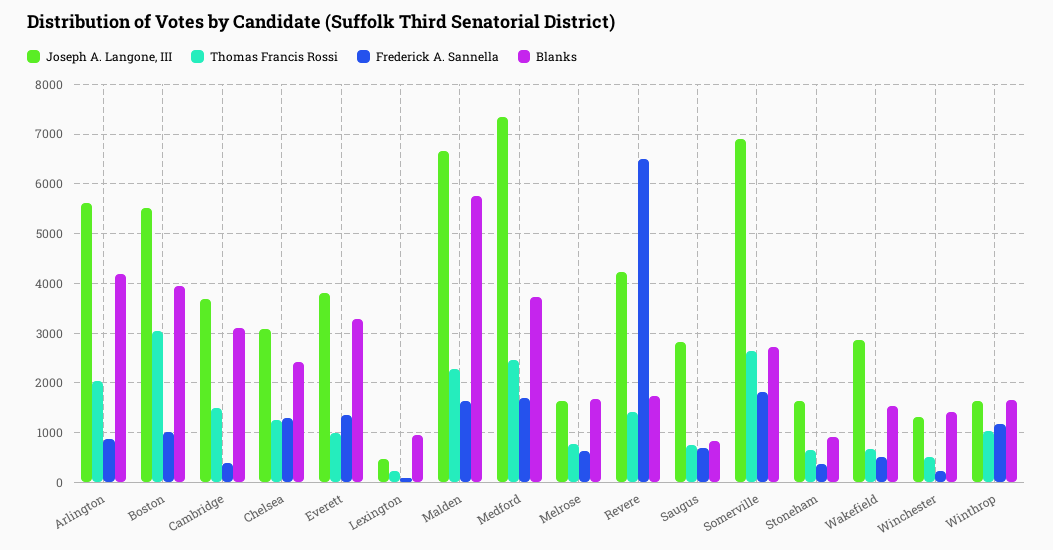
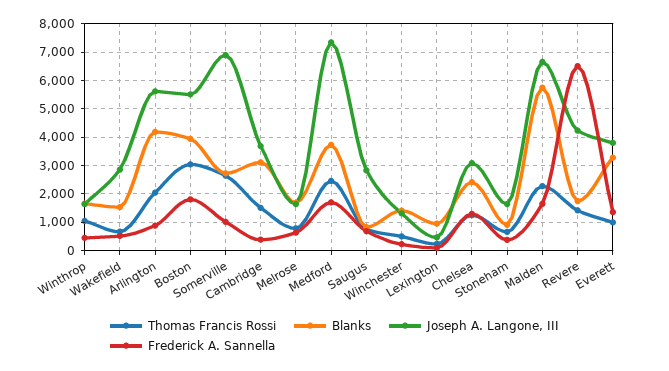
  {
    "Joseph A. Langone, III": {
      "Arlington": 5600,
      "Boston": 5600,
      "Cambridge": 3600,
      "Chelsea": 3000,
      "Everett": 3800,
      "Lexington": 400,
      "Malden": 6600,
      "Medford": 7400,
      "Melrose": 1600,
      "Revere": 4200,
      "Saugus": 2800,
      "Somerville": 6800,
      "Stoneham": 1600,
      "Wakefield": 2800,
      "Winchester": 1400,
      "Winthrop": 1600
    },
    "Thomas Francis Rossi": {
      "Arlington": 2000,
      "Boston": 3000,
      "Cambridge": 1600,
      "Chelsea": 1200,
      "Everett": 1000,
      "Lexington": 200,
      "Malden": 2200,
      "Medford": 2400,
      "Melrose": 800,
      "Revere": 1400,
      "Saugus": 800,
      "Somerville": 2600,
      "Stoneham": 600,
      "Wakefield": 600,
      "Winchester": 600,
      "Winthrop": 1000
    },
    "Frederick A. Sannella": {
      "Arlington": 800,
-     "Boston": 1000,
+     "Boston": 1750,
      "Cambridge": 400,
      "Chelsea": 1200,
      "Everett": 1400,
      "Lexington": 0,
      "Malden": 1600,
      "Medford": 1600,
      "Melrose": 600,
      "Revere": 6600,
      "Saugus": 600,
-     "Somerville": 1800,
+     "Somerville": 1000,
      "Stoneham": 400,
      "Wakefield": 600,
      "Winchester": 200,
-     "Winthrop": 1200
+     "Winthrop": 500
    },
    "Blanks": {
      "Arlington": 4200,
      "Boston": 4000,
      "Cambridge": 3200,
      "Chelsea": 2400,
      "Everett": 3200,
      "Lexington": 1000,
      "Malden": 5800,
      "Medford": 3800,
      "Melrose": 1600,
      "Revere": 1800,
      "Saugus": 800,
      "Somerville": 2800,
      "Stoneham": 1000,
      "Wakefield": 1600,
      "Winchester": 1400,
      "Winthrop": 1600
    }
  }

